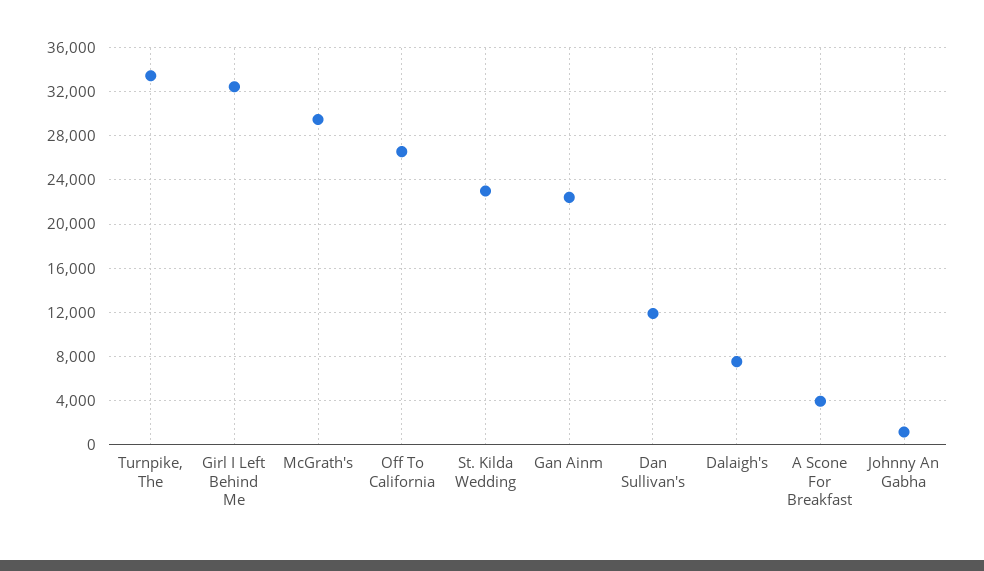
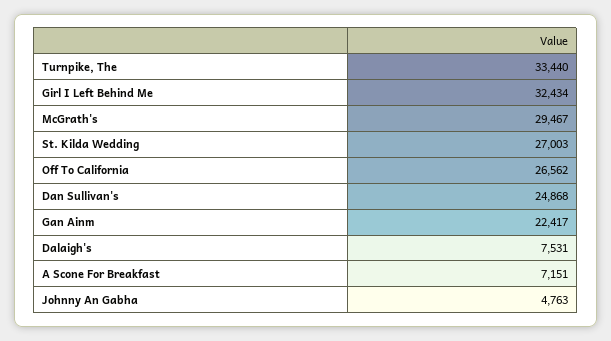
  {
    "Turnpike, The": 33440,
    "Girl I Left Behind Me": 32434,
    "McGrath's": 29467,
    "Off To California": 26562,
-   "St. Kilda Wedding": 23000,
+   "St. Kilda Wedding": 27003,
    "Gan Ainm": 22417,
-   "Dan Sullivan's": 12000,
+   "Dan Sullivan's": 24868,
    "Dalaigh's": 7531,
-   "A Scone For Breakfast": 4000,
+   "A Scone For Breakfast": 7151,
-   "Johnny An Gabha": 1000
+   "Johnny An Gabha": 4763
  }

